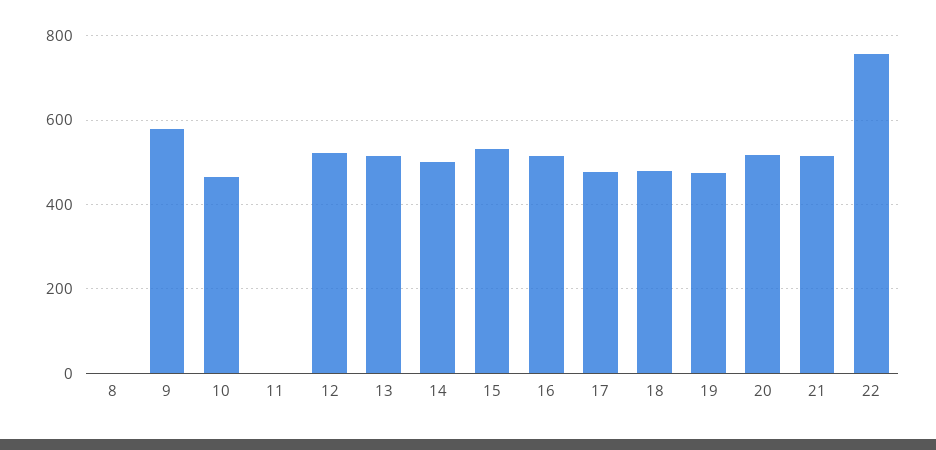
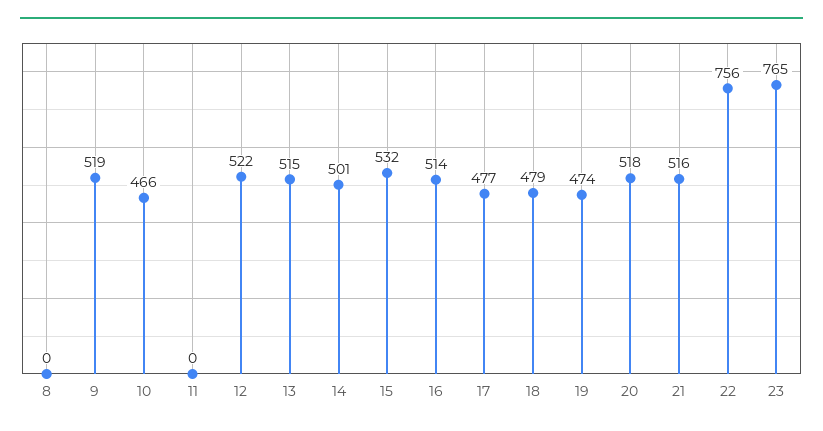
  {
    "8": 0,
-   "9": 580,
+   "9": 519,
    "10": 466,
    "11": 0,
    "12": 522,
    "13": 515,
    "14": 501,
    "15": 532,
    "16": 514,
    "17": 477,
    "18": 479,
    "19": 474,
    "20": 518,
    "21": 516,
-   "22": 756
+   "22": 756,
+   "23": 765
  }

